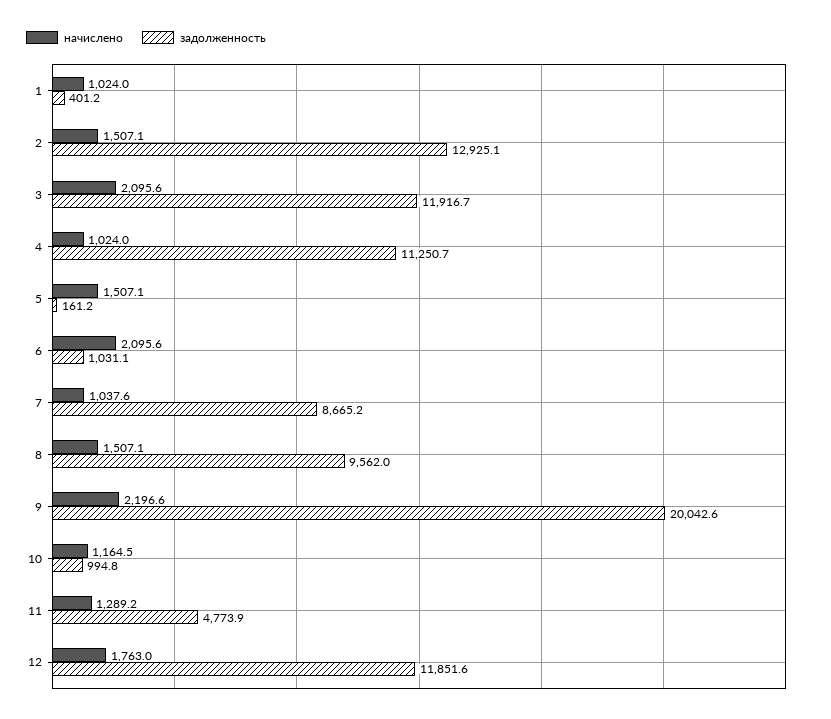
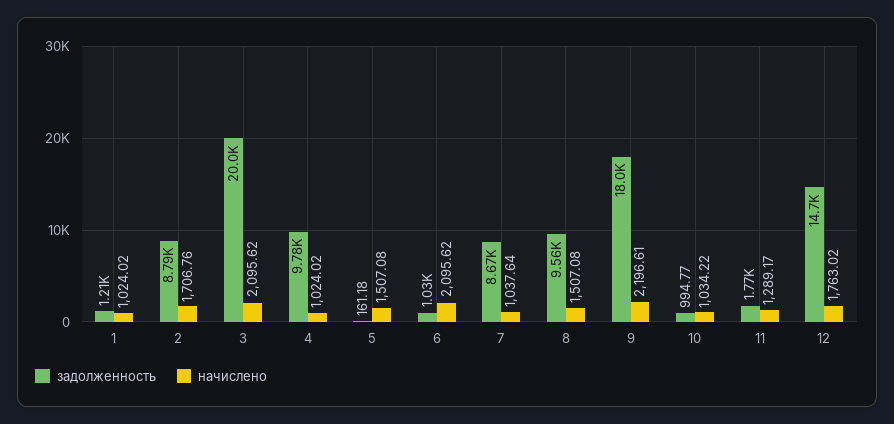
  {
    "начислено": {
      "1": 1024.02,
-     "2": 1507.1,
+     "2": 1706.76,
      "3": 2095.62,
      "4": 1024.02,
      "5": 1507.08,
      "6": 2095.62,
      "7": 1037.64,
      "8": 1507.08,
      "9": 2196.61,
-     "10": 1164.5,
+     "10": 1034.22,
      "11": 1289.17,
      "12": 1763.02
    },
    "задолженность": {
-     "1": 401.2,
+     "1": 1210,
-     "2": 12925.1,
+     "2": 8790,
-     "3": 11916.7,
+     "3": 20000,
-     "4": 11250.7,
+     "4": 9780,
      "5": 161.18,
      "6": 1031.1,
      "7": 8665.2,
      "8": 9562,
-     "9": 20042.6,
+     "9": 18000,
      "10": 994.77,
-     "11": 4773.9,
+     "11": 1770,
-     "12": 11851.6
+     "12": 14700
    }
  }

